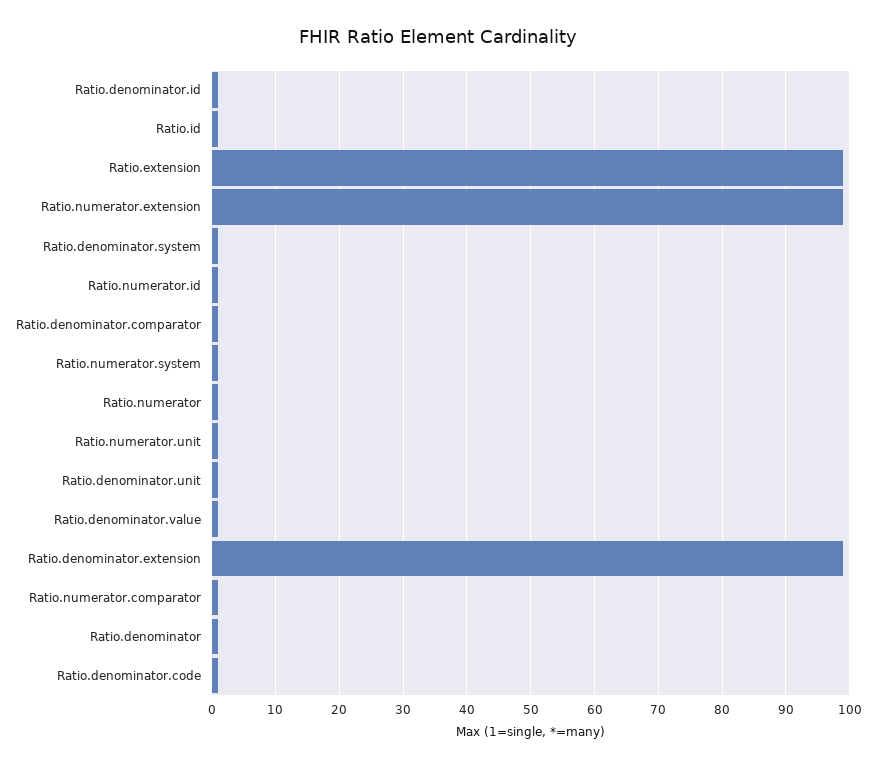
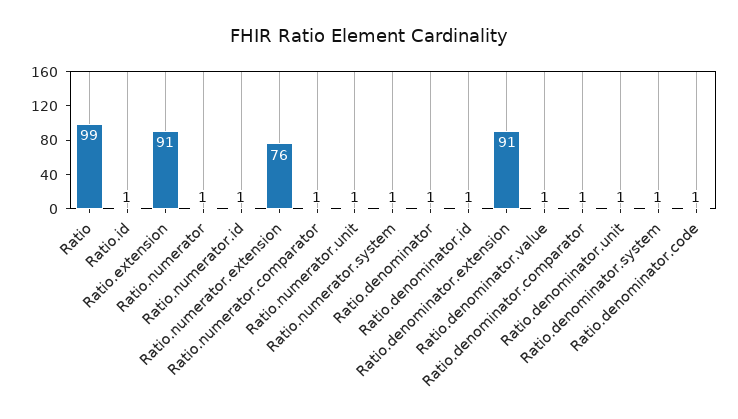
  {
    "Ratio.denominator.id": 1,
    "Ratio.id": 1,
-   "Ratio.extension": 99,
+   "Ratio.extension": 91,
-   "Ratio.numerator.extension": 99,
+   "Ratio.numerator.extension": 76,
    "Ratio.denominator.system": 1,
    "Ratio.numerator.id": 1,
    "Ratio.denominator.comparator": 1,
    "Ratio.numerator.system": 1,
    "Ratio.numerator": 1,
    "Ratio.numerator.unit": 1,
    "Ratio.denominator.unit": 1,
    "Ratio.denominator.value": 1,
-   "Ratio.denominator.extension": 99,
+   "Ratio.denominator.extension": 91,
    "Ratio.numerator.comparator": 1,
    "Ratio.denominator": 1,
-   "Ratio.denominator.code": 1
+   "Ratio.denominator.code": 1,
+   "Ratio": 99
  }

